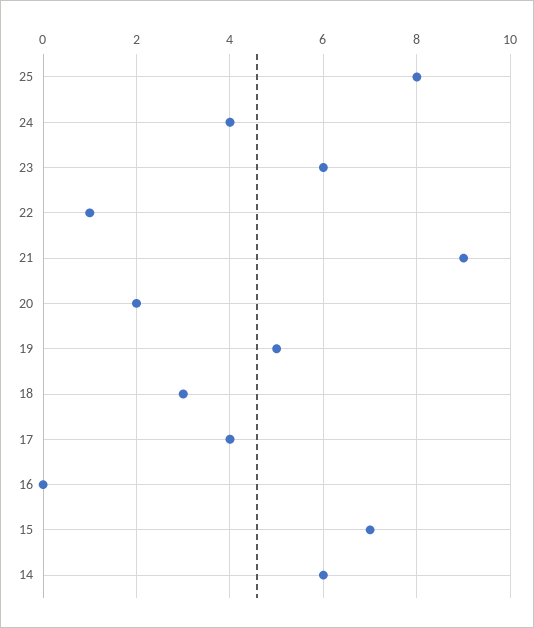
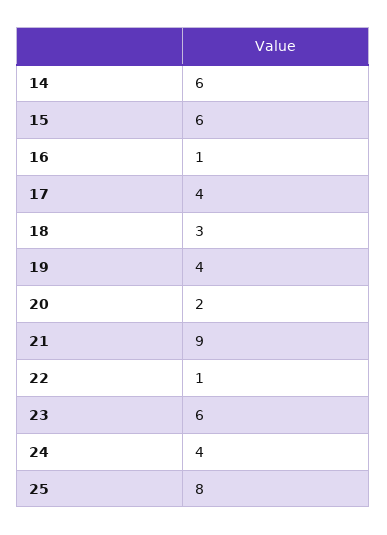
  {
    "25": 8,
    "24": 4,
    "23": 6,
    "22": 1,
    "21": 9,
    "20": 2,
-   "19": 5,
+   "19": 4,
    "18": 3,
    "17": 4,
-   "16": 0,
+   "16": 1,
-   "15": 7,
+   "15": 6,
    "14": 6
  }

